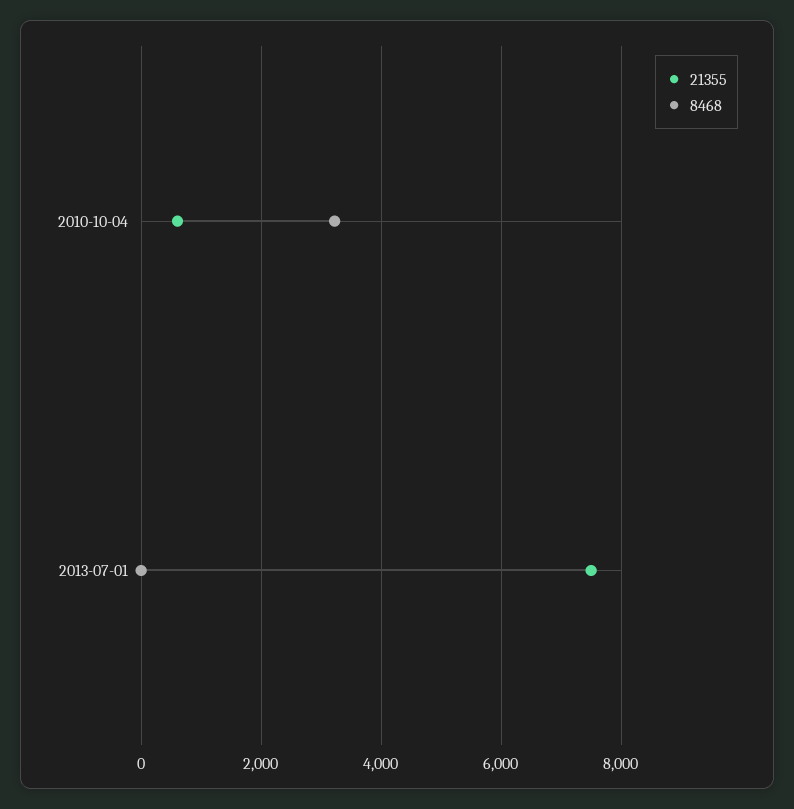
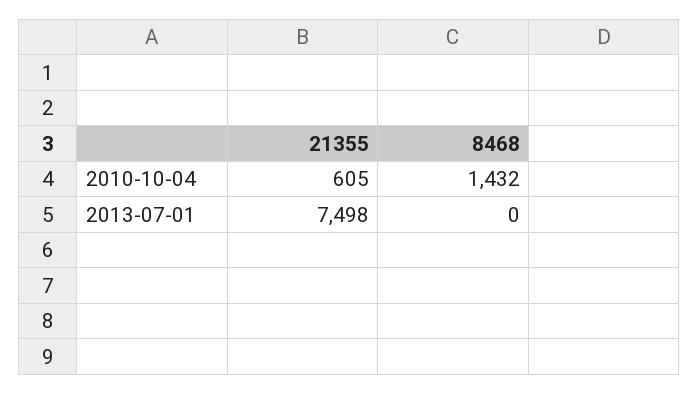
  {
    "21355": {
      "2010-10-04": 605,
      "2013-07-01": 7498
    },
    "8468": {
-     "2010-10-04": 3200,
+     "2010-10-04": 1432,
      "2013-07-01": 0
    }
  }

